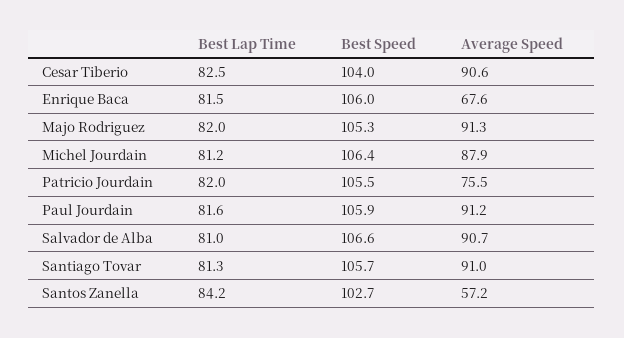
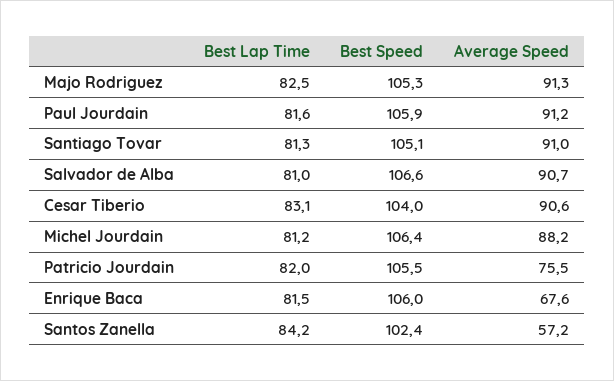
  {
    "Best Lap Time": {
-     "Cesar Tiberio": 82.5,
+     "Cesar Tiberio": 83.1,
      "Enrique Baca": 81.5,
-     "Majo Rodriguez": 82,
+     "Majo Rodriguez": 82.5,
      "Michel Jourdain": 81.2,
      "Patricio Jourdain": 82,
      "Paul Jourdain": 81.6,
      "Salvador de Alba": 81,
      "Santiago Tovar": 81.3,
      "Santos Zanella": 84.2
    },
    "Best Speed": {
      "Cesar Tiberio": 104,
      "Enrique Baca": 106,
      "Majo Rodriguez": 105.3,
      "Michel Jourdain": 106.4,
      "Patricio Jourdain": 105.5,
      "Paul Jourdain": 105.9,
      "Salvador de Alba": 106.6,
-     "Santiago Tovar": 105.7,
+     "Santiago Tovar": 105.1,
-     "Santos Zanella": 102.7
+     "Santos Zanella": 102.4
    },
    "Average Speed": {
      "Cesar Tiberio": 90.6,
      "Enrique Baca": 67.6,
      "Majo Rodriguez": 91.3,
-     "Michel Jourdain": 87.9,
+     "Michel Jourdain": 88.2,
      "Patricio Jourdain": 75.5,
      "Paul Jourdain": 91.2,
      "Salvador de Alba": 90.7,
      "Santiago Tovar": 91,
      "Santos Zanella": 57.2
    }
  }

